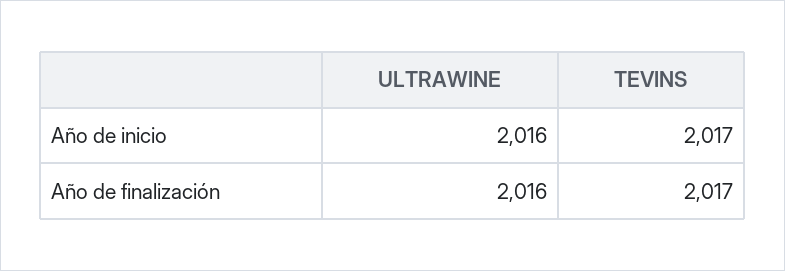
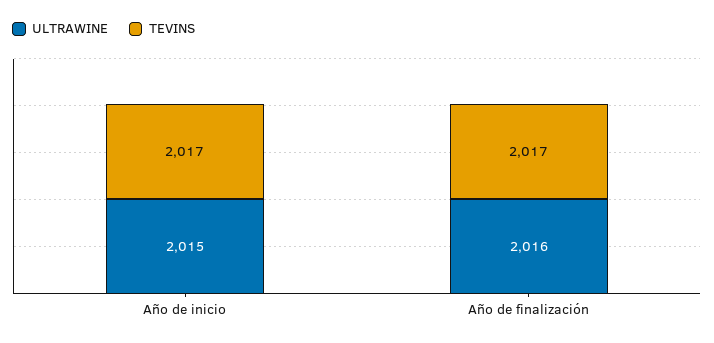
  {
    "ULTRAWINE": {
-     "Año de inicio": 2016,
+     "Año de inicio": 2015,
      "Año de finalización": 2016
    },
    "TEVINS": {
      "Año de inicio": 2017,
      "Año de finalización": 2017
    }
  }

